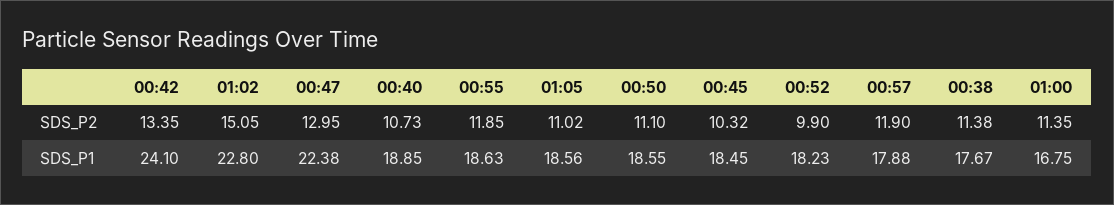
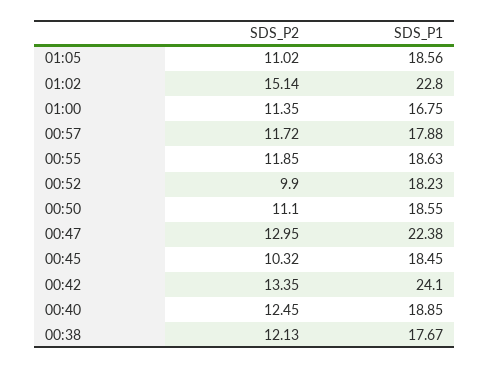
  {
    "00:42": {
      "SDS_P2": 13.35,
      "SDS_P1": 24.1
    },
    "01:02": {
-     "SDS_P2": 15.05,
+     "SDS_P2": 15.14,
      "SDS_P1": 22.8
    },
    "00:47": {
      "SDS_P2": 12.95,
      "SDS_P1": 22.38
    },
    "00:40": {
-     "SDS_P2": 10.73,
+     "SDS_P2": 12.45,
      "SDS_P1": 18.85
    },
    "00:55": {
      "SDS_P2": 11.85,
      "SDS_P1": 18.63
    },
    "01:05": {
      "SDS_P2": 11.02,
      "SDS_P1": 18.56
    },
    "00:50": {
      "SDS_P2": 11.1,
      "SDS_P1": 18.55
    },
    "00:45": {
      "SDS_P2": 10.32,
      "SDS_P1": 18.45
    },
    "00:52": {
      "SDS_P2": 9.9,
      "SDS_P1": 18.23
    },
    "00:57": {
-     "SDS_P2": 11.9,
+     "SDS_P2": 11.72,
      "SDS_P1": 17.88
    },
    "00:38": {
-     "SDS_P2": 11.38,
+     "SDS_P2": 12.13,
      "SDS_P1": 17.67
    },
    "01:00": {
      "SDS_P2": 11.35,
      "SDS_P1": 16.75
    }
  }

